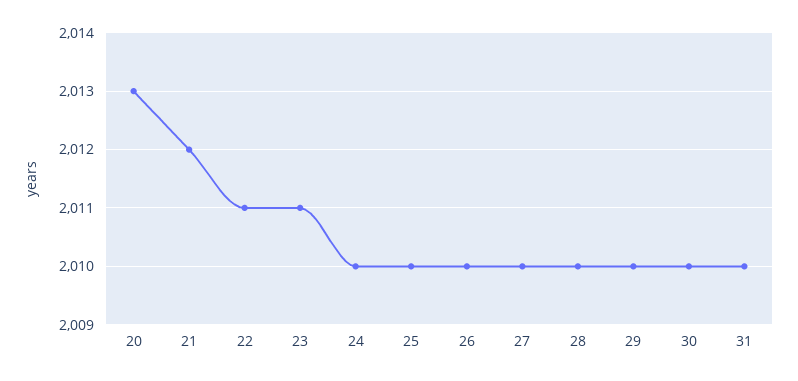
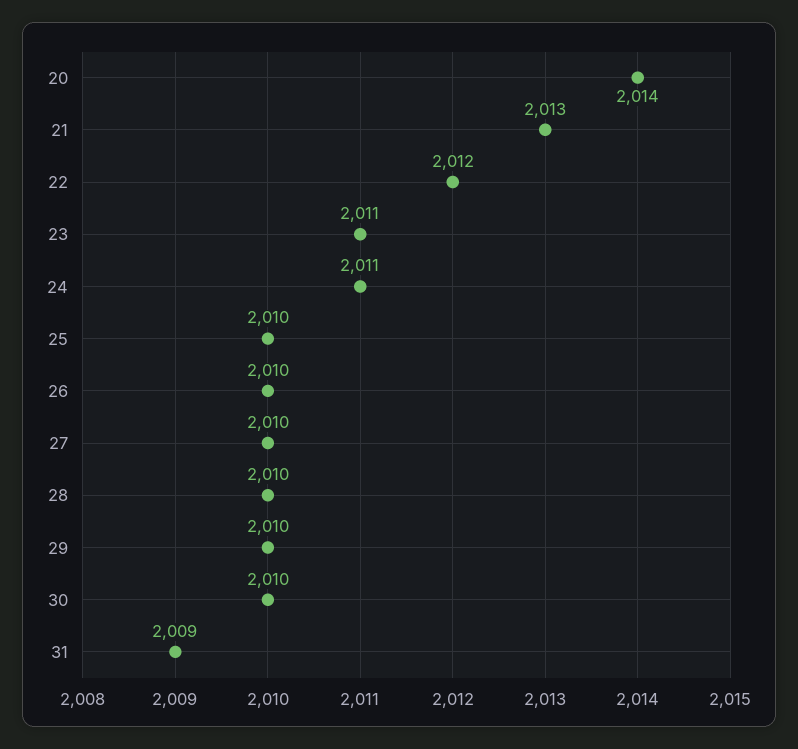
  {
-   "20": 2013,
+   "20": 2014,
-   "21": 2012,
+   "21": 2013,
-   "22": 2011,
+   "22": 2012,
    "23": 2011,
-   "24": 2010,
+   "24": 2011,
    "25": 2010,
    "26": 2010,
    "27": 2010,
    "28": 2010,
    "29": 2010,
    "30": 2010,
-   "31": 2010
+   "31": 2009
  }

